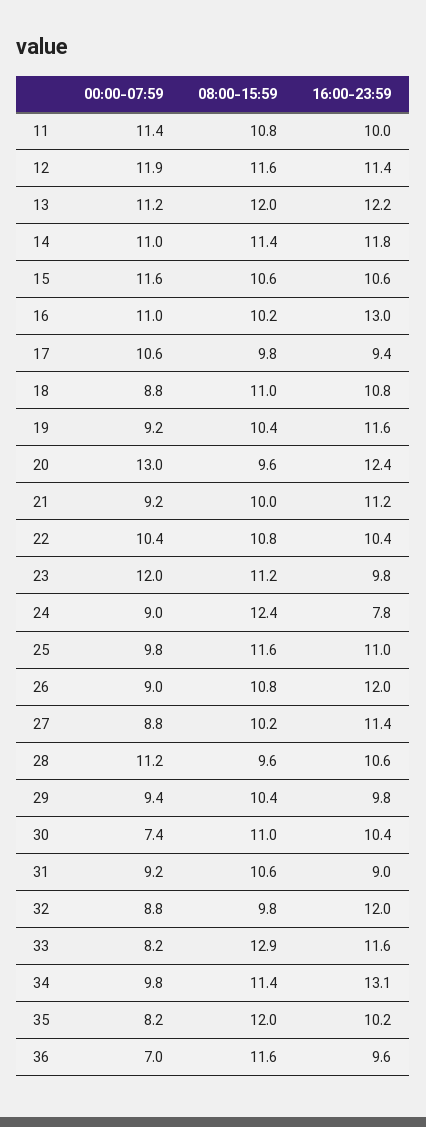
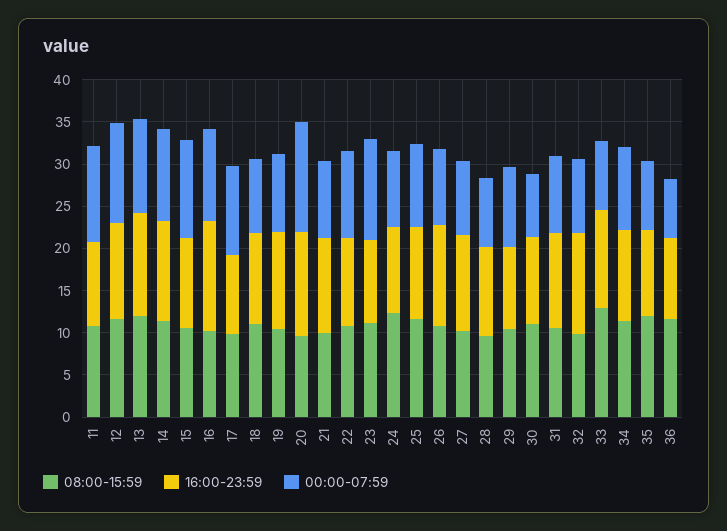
  {
    "00:00-07:59": {
      "11": 11.4,
      "12": 11.9,
      "13": 11.2,
      "14": 11,
      "15": 11.6,
      "16": 11,
      "17": 10.6,
      "18": 8.8,
      "19": 9.2,
      "20": 13,
      "21": 9.2,
      "22": 10.4,
      "23": 12,
      "24": 9,
      "25": 9.8,
      "26": 9,
      "27": 8.8,
-     "28": 11.2,
+     "28": 8,
      "29": 9.4,
      "30": 7.4,
      "31": 9.2,
      "32": 8.8,
      "33": 8.2,
      "34": 9.8,
      "35": 8.2,
      "36": 7
    },
    "08:00-15:59": {
      "11": 10.8,
      "12": 11.6,
      "13": 12,
      "14": 11.4,
      "15": 10.6,
      "16": 10.2,
      "17": 9.8,
      "18": 11,
      "19": 10.4,
      "20": 9.6,
      "21": 10,
      "22": 10.8,
      "23": 11.2,
      "24": 12.4,
      "25": 11.6,
      "26": 10.8,
      "27": 10.2,
      "28": 9.6,
      "29": 10.4,
      "30": 11,
      "31": 10.6,
      "32": 9.8,
      "33": 12.9,
      "34": 11.4,
      "35": 12,
      "36": 11.6
    },
    "16:00-23:59": {
      "11": 10,
      "12": 11.4,
      "13": 12.2,
      "14": 11.8,
      "15": 10.6,
      "16": 13,
      "17": 9.4,
      "18": 10.8,
      "19": 11.6,
      "20": 12.4,
      "21": 11.2,
      "22": 10.4,
      "23": 9.8,
-     "24": 7.8,
+     "24": 10,
      "25": 11,
      "26": 12,
      "27": 11.4,
      "28": 10.6,
      "29": 9.8,
      "30": 10.4,
-     "31": 9,
+     "31": 11,
      "32": 12,
      "33": 11.6,
-     "34": 13.1,
+     "34": 11,
      "35": 10.2,
      "36": 9.6
    }
  }

